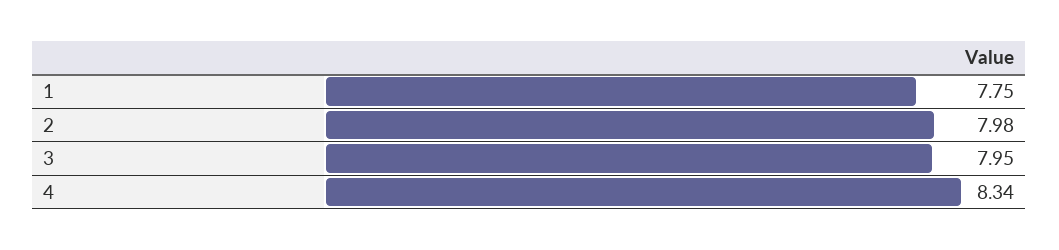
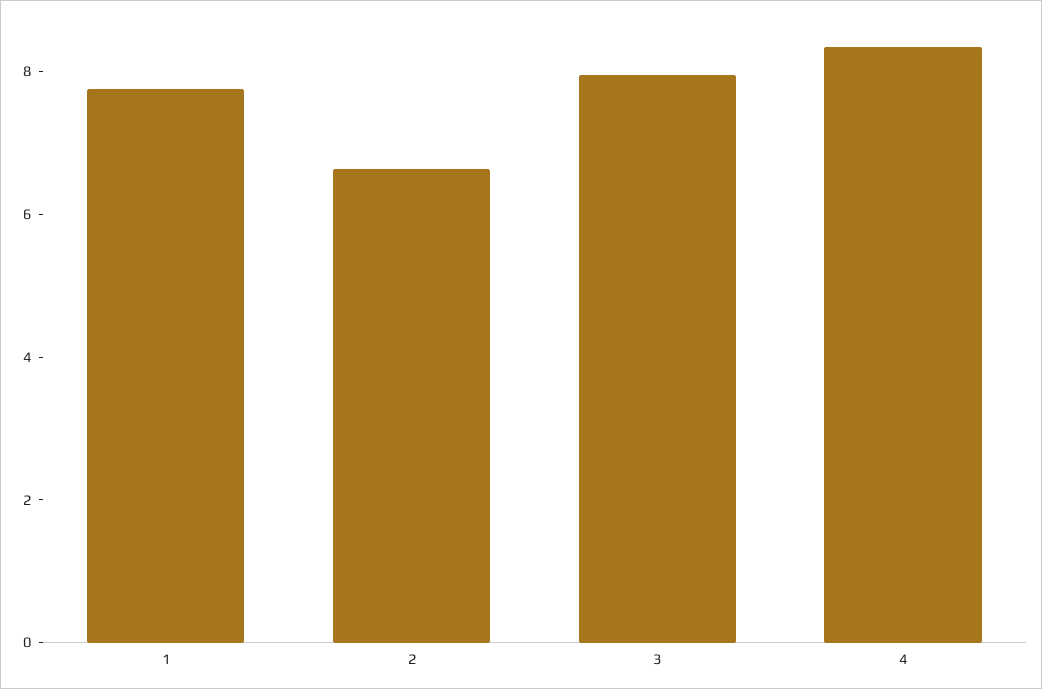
  {
    "1": 7.75,
-   "2": 7.98,
+   "2": 6.5,
    "3": 7.95,
    "4": 8.34
  }

